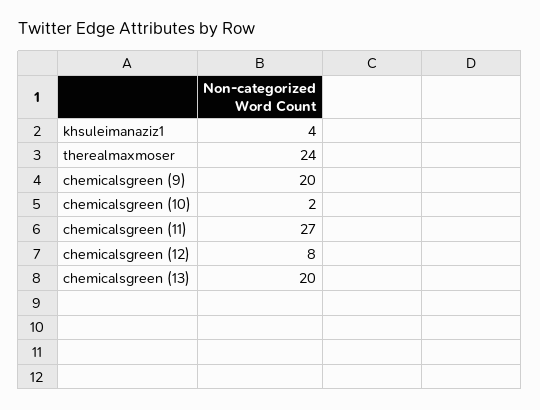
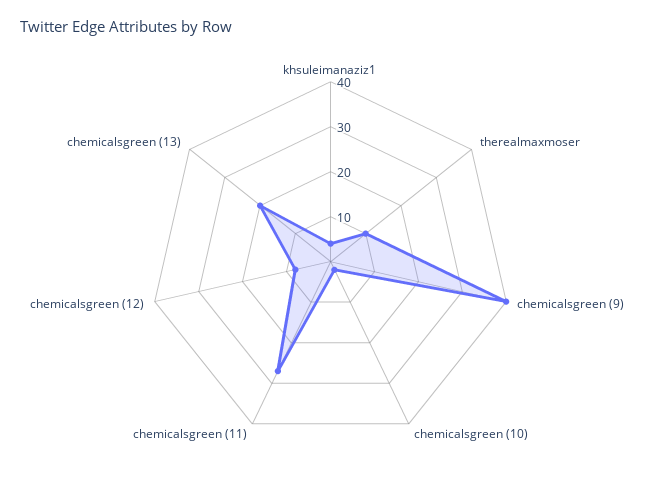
  {
    "khsuleimanaziz1": 4,
-   "therealmaxmoser": 24,
+   "therealmaxmoser": 10,
-   "chemicalsgreen (9)": 20,
+   "chemicalsgreen (9)": 40,
    "chemicalsgreen (10)": 2,
    "chemicalsgreen (11)": 27,
    "chemicalsgreen (12)": 8,
    "chemicalsgreen (13)": 20
  }

